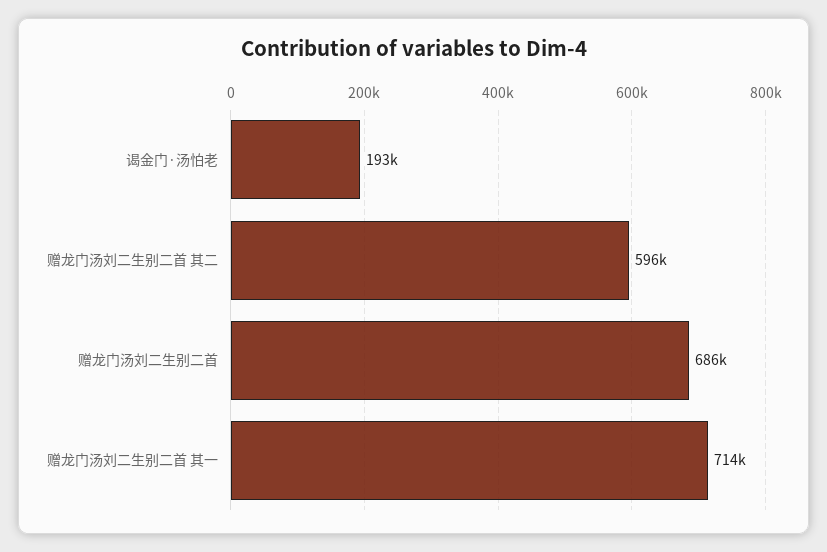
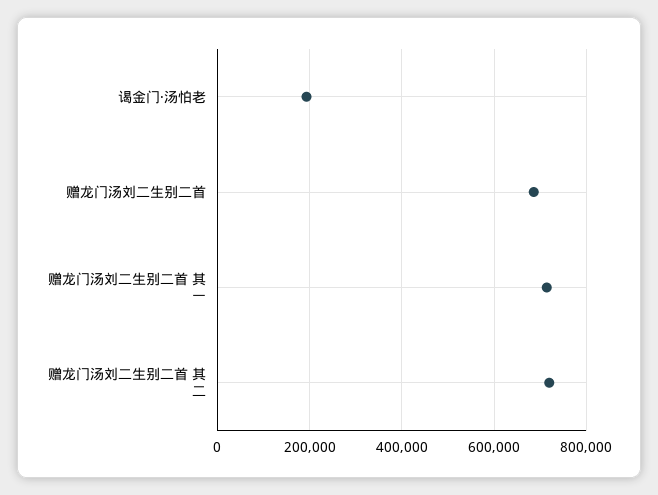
  {
    "谒金门·汤怕老": 193000,
-   "赠龙门汤刘二生别二首 其二": 596000,
+   "赠龙门汤刘二生别二首 其二": 720000,
    "赠龙门汤刘二生别二首": 686000,
    "赠龙门汤刘二生别二首 其一": 714000
  }

